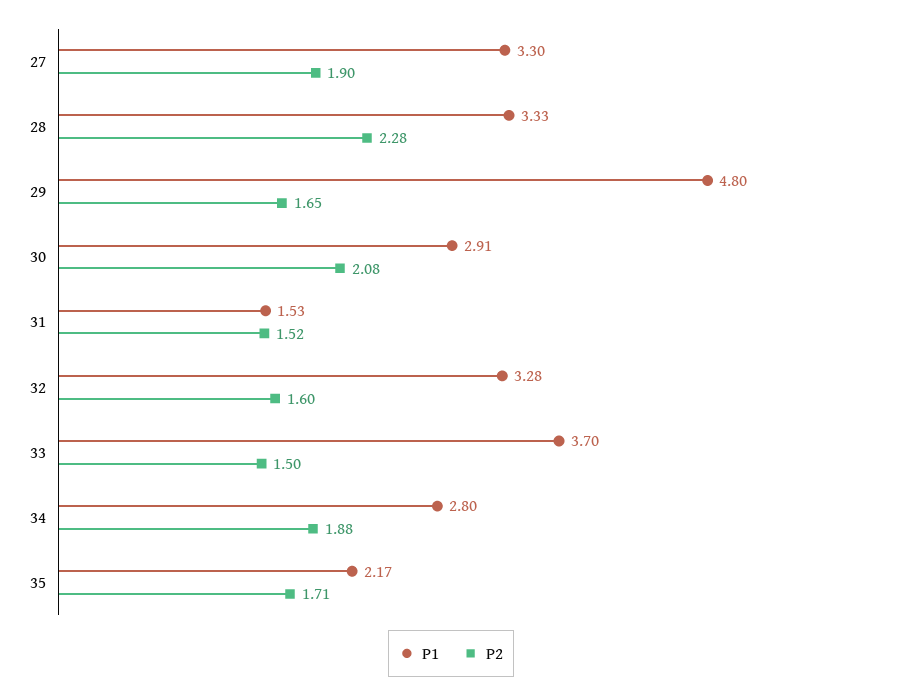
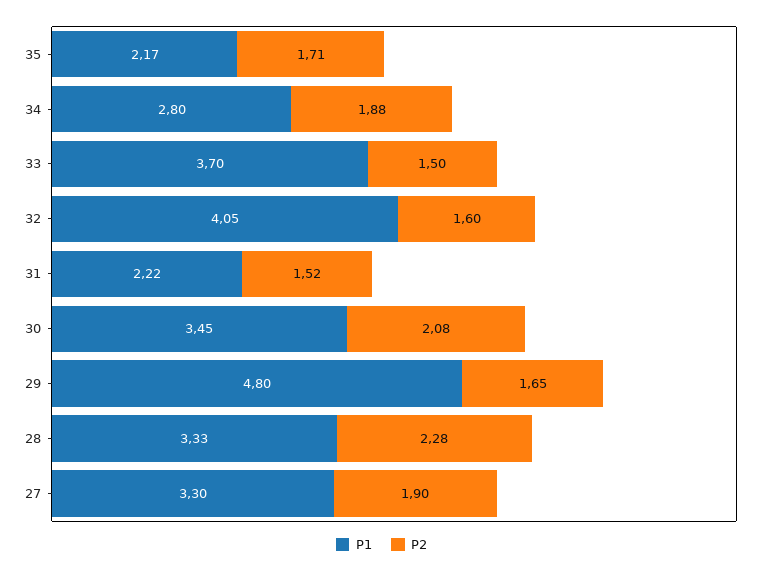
  {
    "P1": {
      "27": 3.3,
      "28": 3.33,
      "29": 4.8,
-     "30": 2.91,
+     "30": 3.45,
-     "31": 1.53,
+     "31": 2.22,
-     "32": 3.28,
+     "32": 4.05,
      "33": 3.7,
      "34": 2.8,
      "35": 2.17
    },
    "P2": {
      "27": 1.9,
      "28": 2.28,
      "29": 1.65,
      "30": 2.08,
      "31": 1.52,
      "32": 1.6,
      "33": 1.5,
      "34": 1.88,
      "35": 1.71
    }
  }

